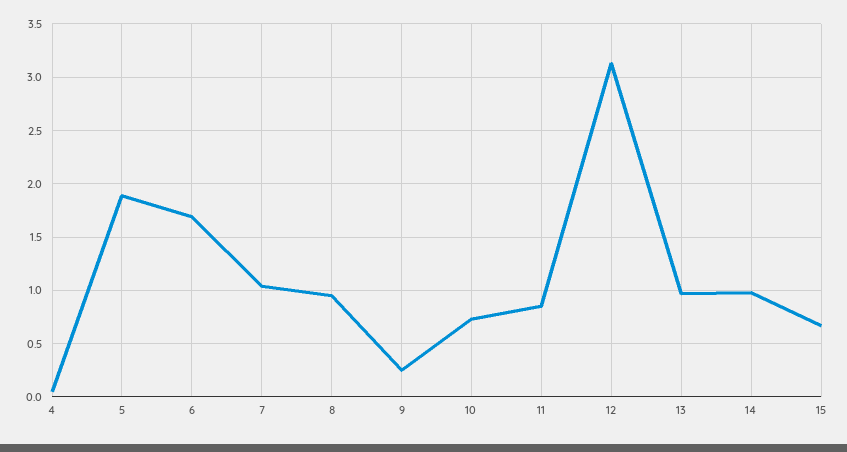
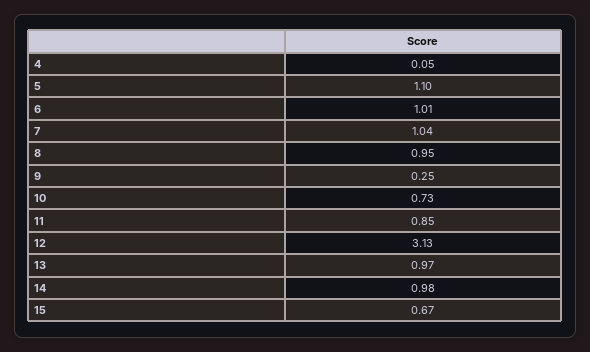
  {
    "4": 0.05,
-   "5": 1.9,
+   "5": 1.1,
-   "6": 1.7,
+   "6": 1.01,
    "7": 1.04,
    "8": 0.95,
    "9": 0.25,
    "10": 0.73,
    "11": 0.85,
    "12": 3.13,
    "13": 0.97,
    "14": 0.98,
    "15": 0.67
  }

